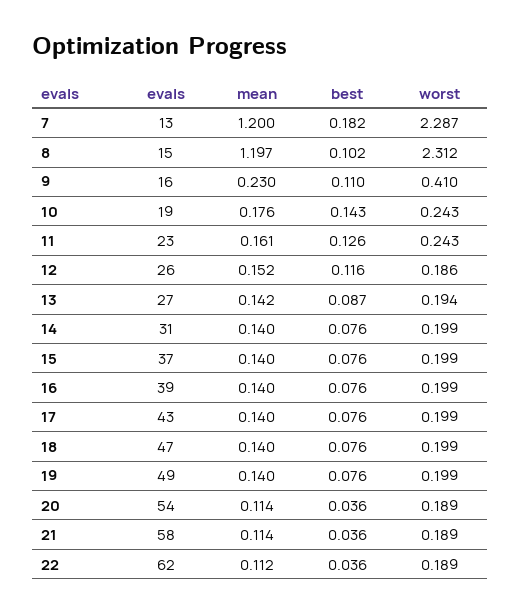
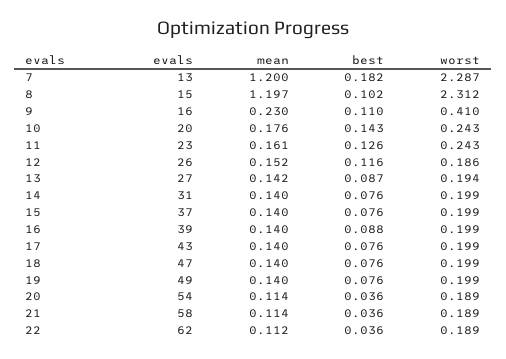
  {
    "evals": {
      "7": 13,
      "8": 15,
      "9": 16,
-     "10": 19,
+     "10": 20,
      "11": 23,
      "12": 26,
      "13": 27,
      "14": 31,
      "15": 37,
      "16": 39,
      "17": 43,
      "18": 47,
      "19": 49,
      "20": 54,
      "21": 58,
      "22": 62
    },
    "mean": {
      "7": 1.2,
      "8": 1.197,
      "9": 0.23,
      "10": 0.176,
      "11": 0.161,
      "12": 0.152,
      "13": 0.142,
      "14": 0.14,
      "15": 0.14,
      "16": 0.14,
      "17": 0.14,
      "18": 0.14,
      "19": 0.14,
      "20": 0.114,
      "21": 0.114,
      "22": 0.112
    },
    "best": {
      "7": 0.182,
      "8": 0.102,
      "9": 0.11,
      "10": 0.143,
      "11": 0.126,
      "12": 0.116,
      "13": 0.087,
      "14": 0.076,
      "15": 0.076,
-     "16": 0.076,
+     "16": 0.088,
      "17": 0.076,
      "18": 0.076,
      "19": 0.076,
      "20": 0.036,
      "21": 0.036,
      "22": 0.036
    },
    "worst": {
      "7": 2.287,
      "8": 2.312,
      "9": 0.41,
      "10": 0.243,
      "11": 0.243,
      "12": 0.186,
      "13": 0.194,
      "14": 0.199,
      "15": 0.199,
      "16": 0.199,
      "17": 0.199,
      "18": 0.199,
      "19": 0.199,
      "20": 0.189,
      "21": 0.189,
      "22": 0.189
    }
  }

